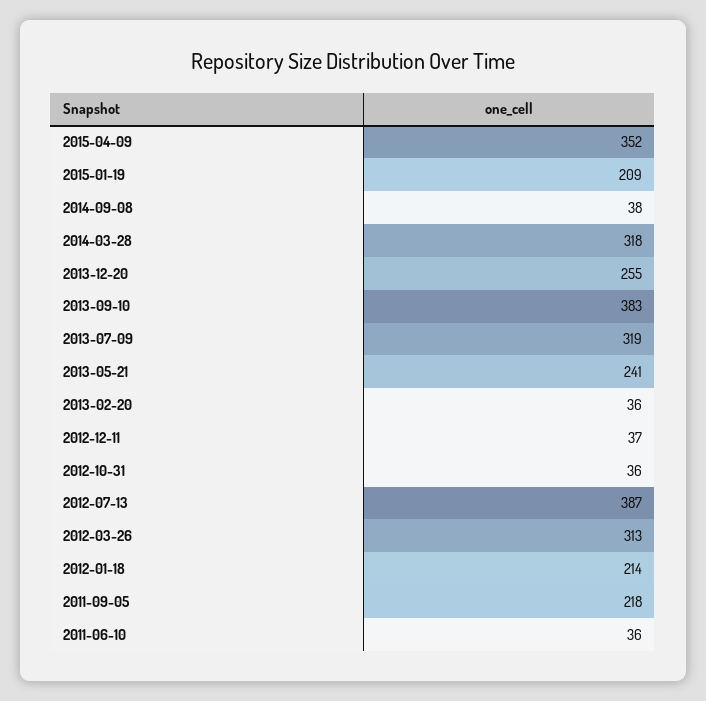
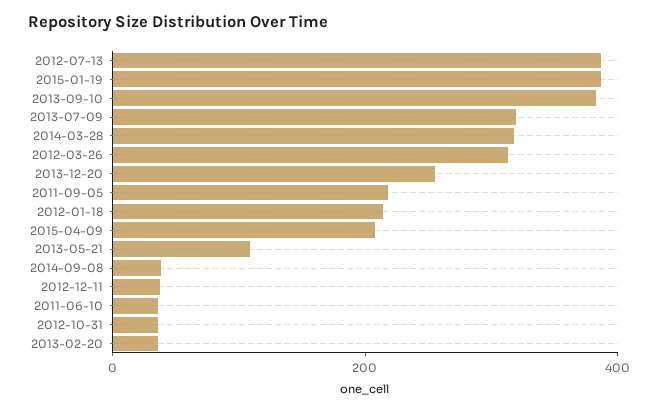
  {
-   "2015-04-09": 352,
+   "2015-04-09": 200,
-   "2015-01-19": 209,
+   "2015-01-19": 400,
    "2014-09-08": 38,
    "2014-03-28": 318,
    "2013-12-20": 255,
    "2013-09-10": 383,
    "2013-07-09": 319,
-   "2013-05-21": 241,
+   "2013-05-21": 100,
    "2013-02-20": 36,
    "2012-12-11": 37,
    "2012-10-31": 36,
    "2012-07-13": 387,
    "2012-03-26": 313,
    "2012-01-18": 214,
    "2011-09-05": 218,
    "2011-06-10": 36
  }

